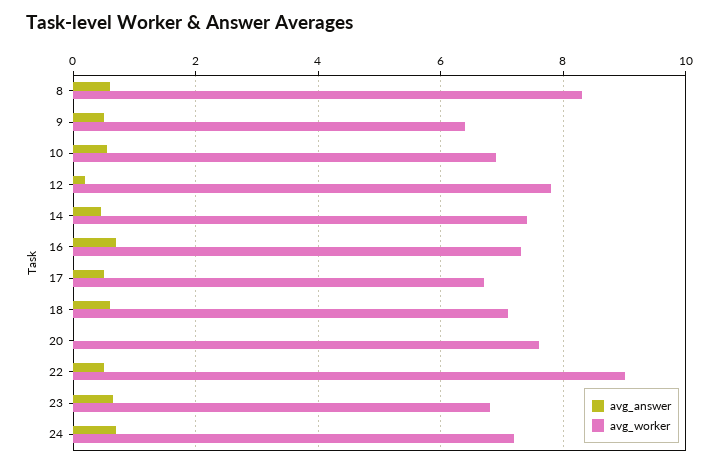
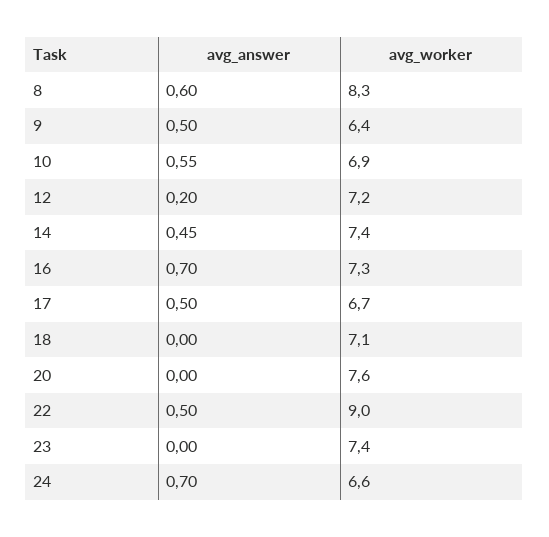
  {
    "avg_answer": {
      "8": 0.6,
      "9": 0.5,
      "10": 0.55,
      "12": 0.2,
      "14": 0.45,
      "16": 0.7,
      "17": 0.5,
-     "18": 0.6,
+     "18": 0,
      "20": 0,
      "22": 0.5,
-     "23": 0.6,
+     "23": 0,
      "24": 0.7
    },
    "avg_worker": {
      "8": 8.3,
      "9": 6.4,
      "10": 6.9,
-     "12": 7.8,
+     "12": 7.2,
      "14": 7.4,
      "16": 7.3,
      "17": 6.7,
      "18": 7.1,
      "20": 7.6,
      "22": 9,
-     "23": 6.8,
+     "23": 7.4,
-     "24": 7.2
+     "24": 6.6
    }
  }

